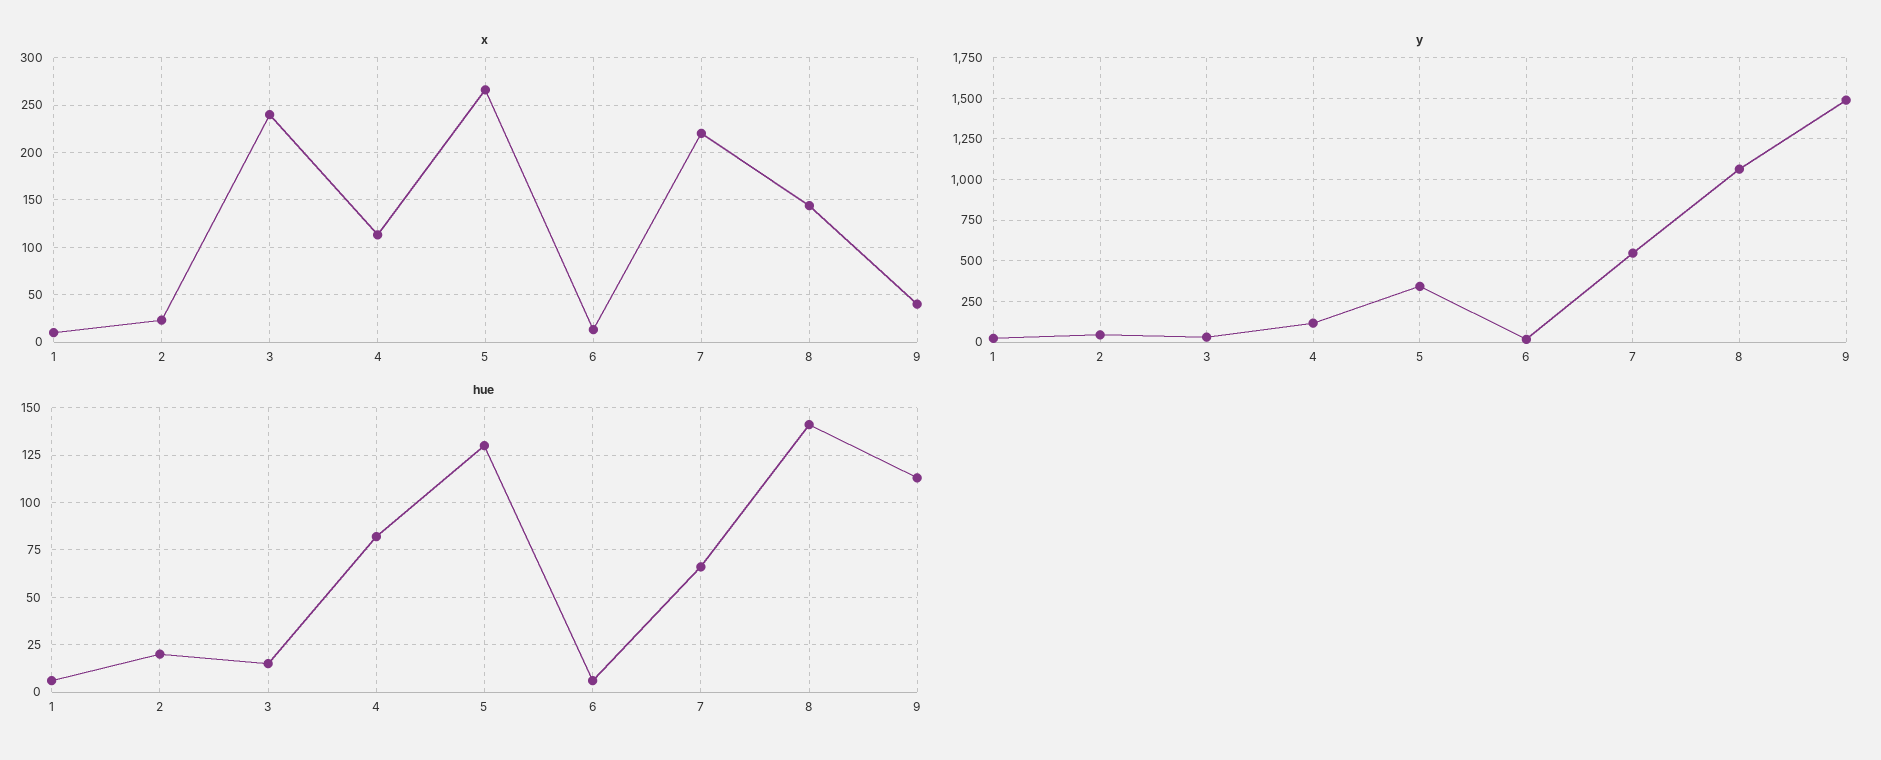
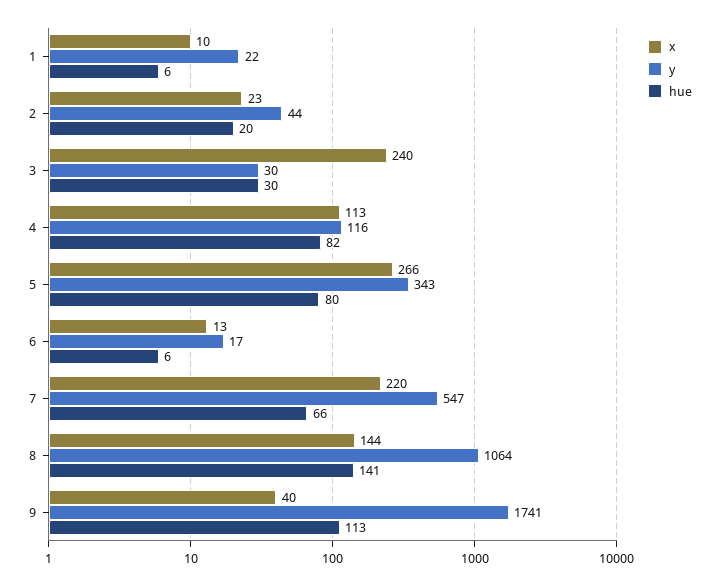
  {
    "x": {
      "1": 10,
      "2": 23,
      "3": 240,
      "4": 113,
      "5": 266,
      "6": 13,
      "7": 220,
      "8": 144,
      "9": 40
    },
    "y": {
      "1": 22,
      "2": 44,
      "3": 30,
      "4": 116,
      "5": 343,
      "6": 17,
      "7": 547,
      "8": 1064,
-     "9": 1500
+     "9": 1741
    },
    "hue": {
      "1": 6,
      "2": 20,
-     "3": 15,
+     "3": 30,
      "4": 82,
-     "5": 130,
+     "5": 80,
      "6": 6,
      "7": 66,
      "8": 141,
      "9": 113
    }
  }

